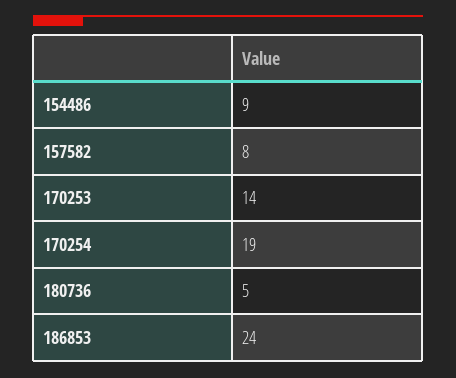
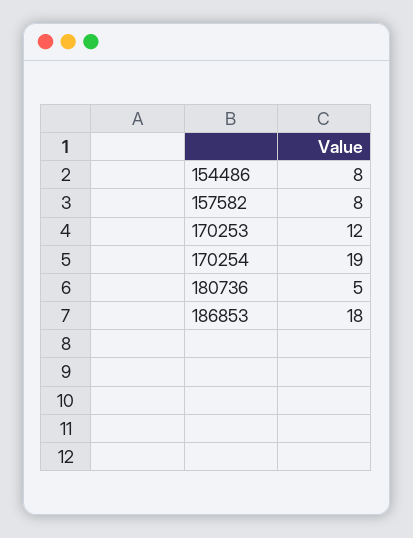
  {
-   "154486": 9,
+   "154486": 8,
    "157582": 8,
-   "170253": 14,
+   "170253": 12,
    "170254": 19,
    "180736": 5,
-   "186853": 24
+   "186853": 18
  }

